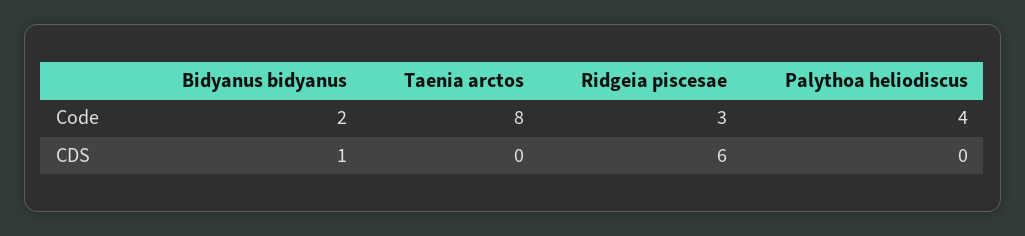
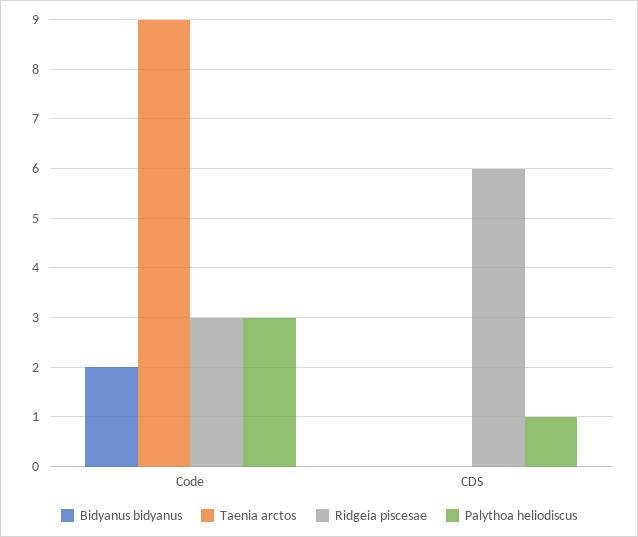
  {
    "Bidyanus bidyanus": {
      "Code": 2,
-     "CDS": 1
+     "CDS": 0
    },
    "Taenia arctos": {
-     "Code": 8,
+     "Code": 9,
      "CDS": 0
    },
    "Ridgeia piscesae": {
      "Code": 3,
      "CDS": 6
    },
    "Palythoa heliodiscus": {
-     "Code": 4,
+     "Code": 3,
-     "CDS": 0
+     "CDS": 1
    }
  }

